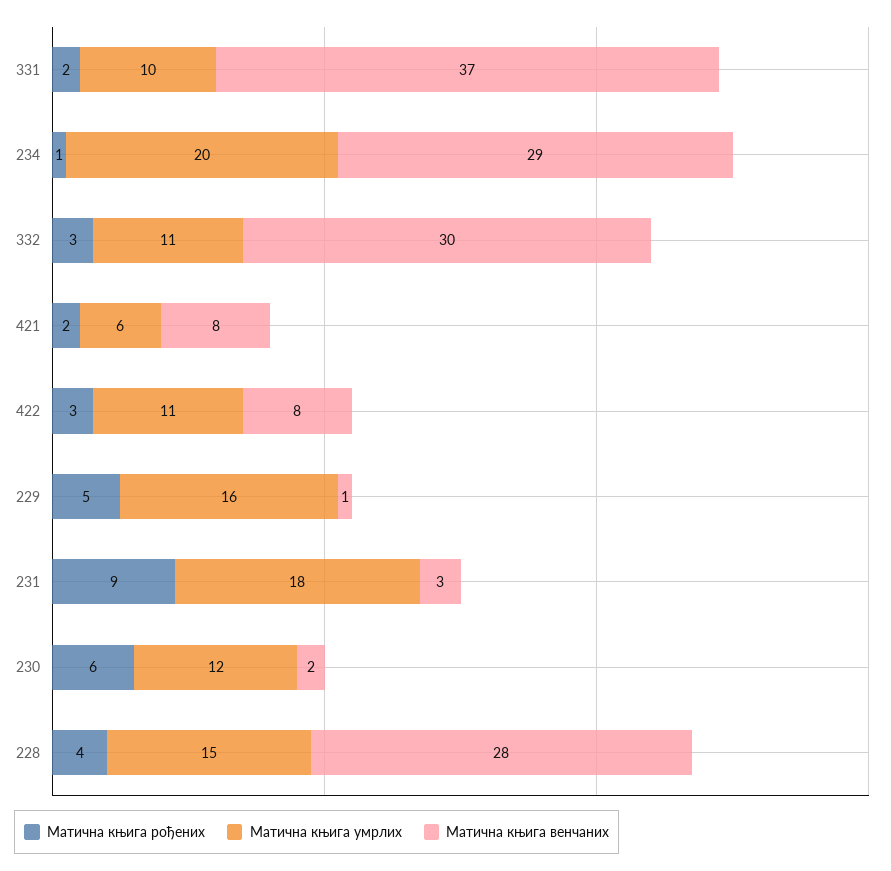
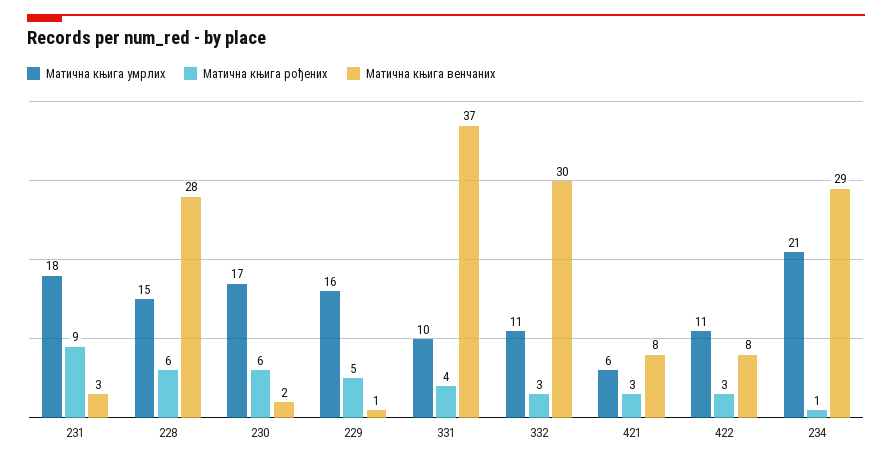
  {
    "Матична књига рођених": {
-     "331": 2,
+     "331": 4,
      "234": 1,
      "332": 3,
-     "421": 2,
+     "421": 3,
      "422": 3,
      "229": 5,
      "231": 9,
      "230": 6,
-     "228": 4
+     "228": 6
    },
    "Матична књига умрлих": {
      "331": 10,
-     "234": 20,
+     "234": 21,
      "332": 11,
      "421": 6,
      "422": 11,
      "229": 16,
      "231": 18,
-     "230": 12,
+     "230": 17,
      "228": 15
    },
    "Матична књига венчаних": {
      "331": 37,
      "234": 29,
      "332": 30,
      "421": 8,
      "422": 8,
      "229": 1,
      "231": 3,
      "230": 2,
      "228": 28
    }
  }

